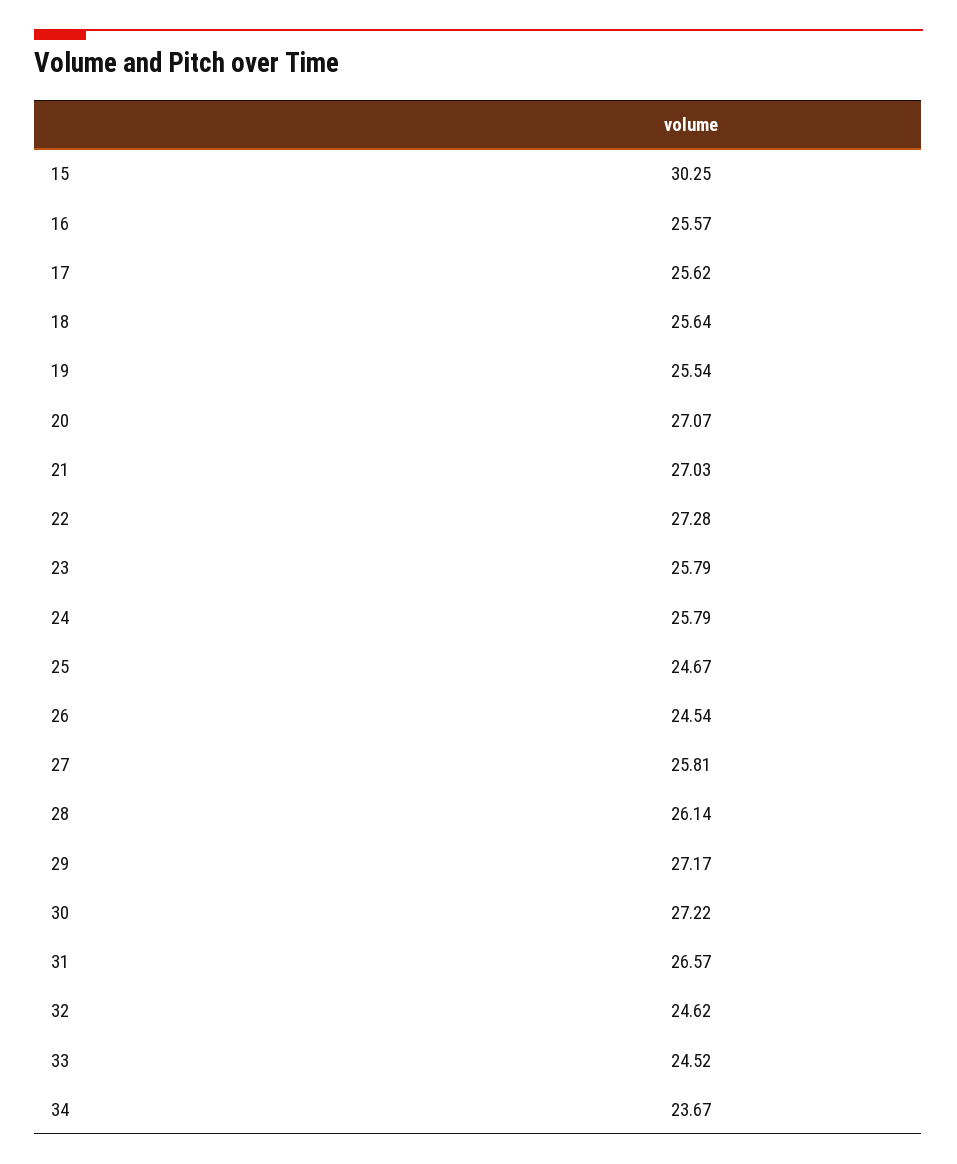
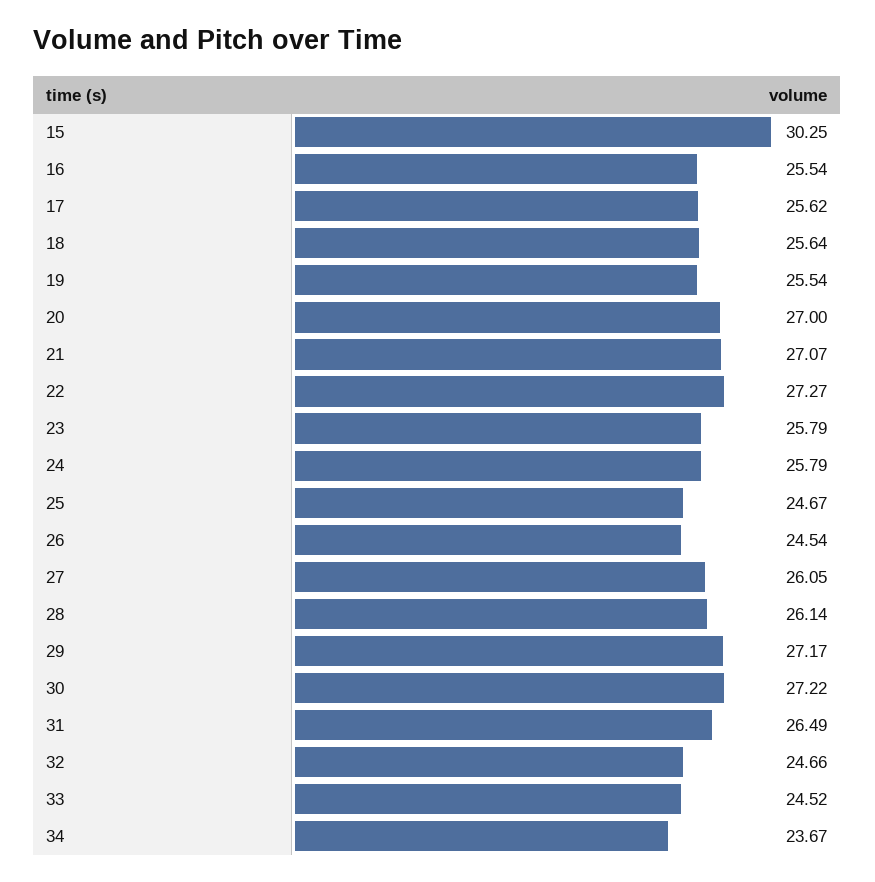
  {
    "15": 30.25,
-   "16": 25.57,
+   "16": 25.54,
    "17": 25.62,
    "18": 25.64,
    "19": 25.54,
-   "20": 27.07,
+   "20": 27,
-   "21": 27.03,
+   "21": 27.07,
-   "22": 27.28,
+   "22": 27.27,
    "23": 25.79,
    "24": 25.79,
    "25": 24.67,
    "26": 24.54,
-   "27": 25.81,
+   "27": 26.05,
    "28": 26.14,
    "29": 27.17,
    "30": 27.22,
-   "31": 26.57,
+   "31": 26.49,
-   "32": 24.62,
+   "32": 24.66,
    "33": 24.52,
    "34": 23.67
  }

